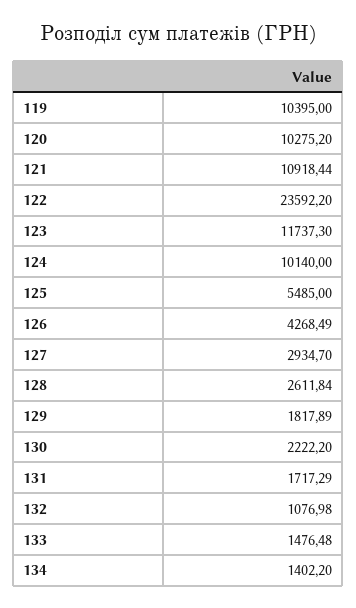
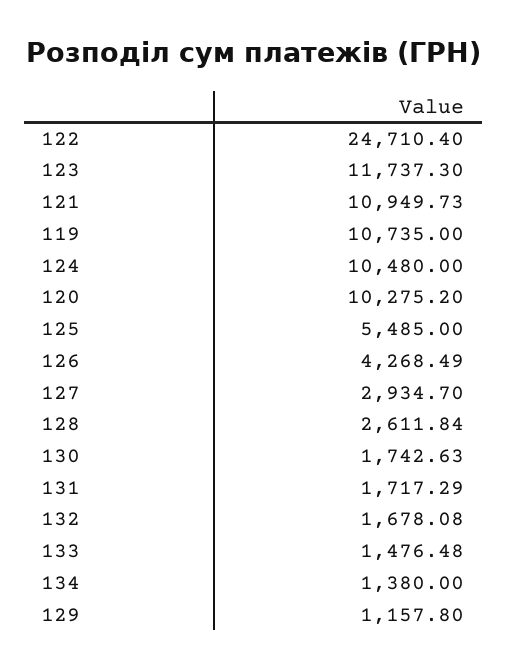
  {
-   "119": 10395,
+   "119": 10735,
    "120": 10275.2,
-   "121": 10918.44,
+   "121": 10949.73,
-   "122": 23592.2,
+   "122": 24710.4,
    "123": 11737.3,
-   "124": 10140,
+   "124": 10480,
    "125": 5485,
    "126": 4268.49,
    "127": 2934.7,
    "128": 2611.84,
-   "129": 1817.89,
+   "129": 1157.8,
-   "130": 2222.2,
+   "130": 1742.63,
    "131": 1717.29,
-   "132": 1076.98,
+   "132": 1678.08,
    "133": 1476.48,
-   "134": 1402.2
+   "134": 1380
  }

